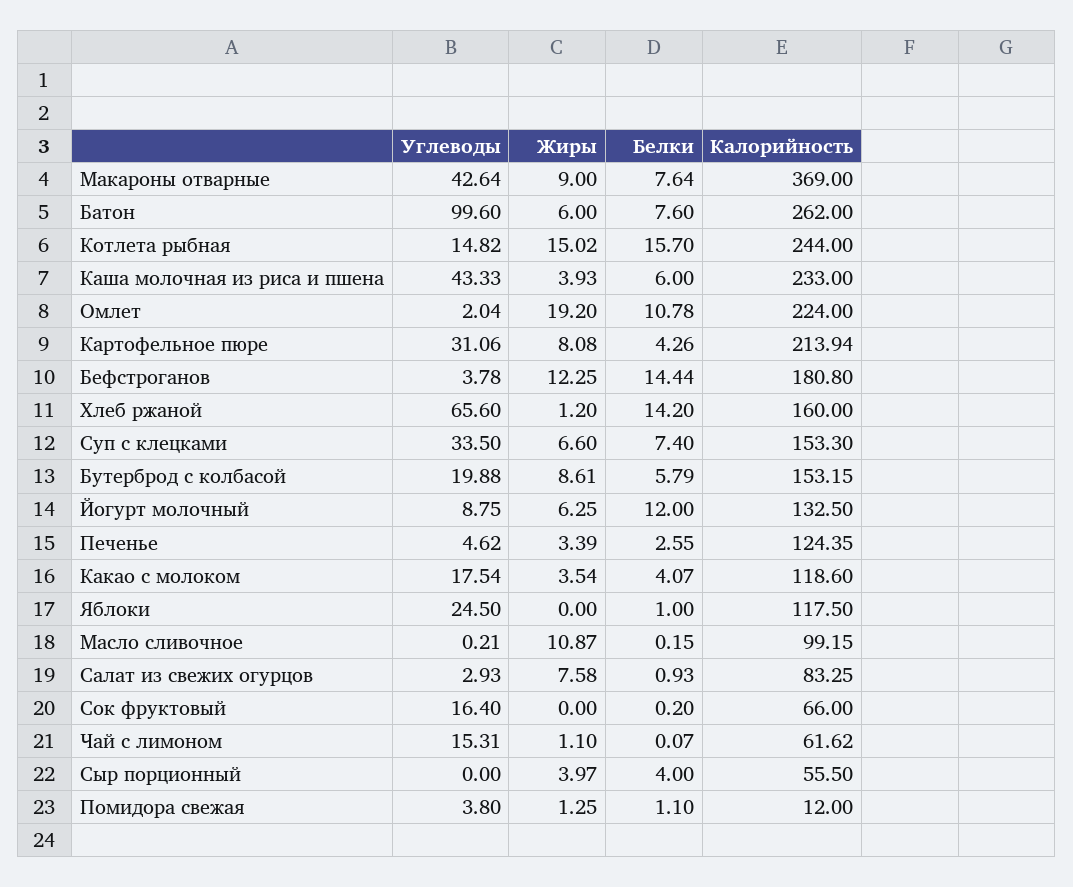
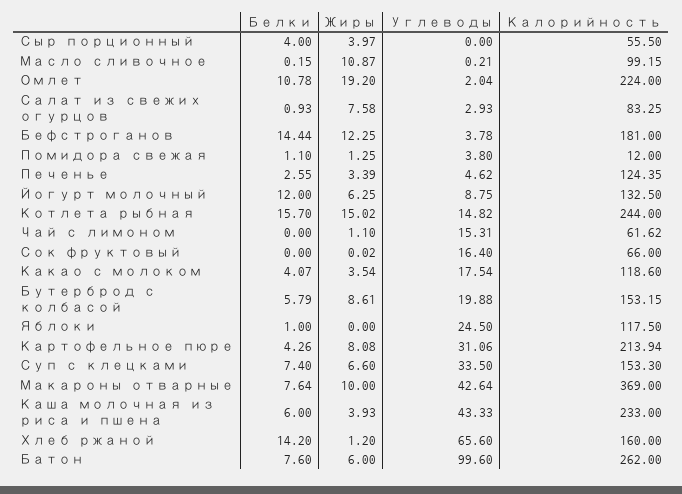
  {
    "Углеводы": {
      "Макароны отварные": 42.64,
      "Батон": 99.6,
      "Котлета рыбная": 14.82,
      "Каша молочная из риса и пшена": 43.33,
      "Омлет": 2.04,
      "Картофельное пюре": 31.06,
      "Бефстроганов": 3.78,
      "Хлеб ржаной": 65.6,
      "Суп с клецками": 33.5,
      "Бутерброд с колбасой": 19.88,
      "Йогурт молочный": 8.75,
      "Печенье": 4.62,
      "Какао с молоком": 17.54,
      "Яблоки": 24.5,
      "Масло сливочное": 0.21,
      "Салат из свежих огурцов": 2.93,
      "Сок фруктовый": 16.4,
      "Чай с лимоном": 15.31,
      "Сыр порционный": 0,
      "Помидора свежая": 3.8
    },
    "Жиры": {
-     "Макароны отварные": 9,
+     "Макароны отварные": 10,
      "Батон": 6,
      "Котлета рыбная": 15.02,
      "Каша молочная из риса и пшена": 3.93,
      "Омлет": 19.2,
      "Картофельное пюре": 8.08,
      "Бефстроганов": 12.25,
      "Хлеб ржаной": 1.2,
      "Суп с клецками": 6.6,
      "Бутерброд с колбасой": 8.61,
      "Йогурт молочный": 6.25,
      "Печенье": 3.39,
      "Какао с молоком": 3.54,
      "Яблоки": 0,
      "Масло сливочное": 10.87,
      "Салат из свежих огурцов": 7.58,
-     "Сок фруктовый": 0,
+     "Сок фруктовый": 0.02,
      "Чай с лимоном": 1.1,
      "Сыр порционный": 3.97,
      "Помидора свежая": 1.25
    },
    "Белки": {
      "Макароны отварные": 7.64,
      "Батон": 7.6,
      "Котлета рыбная": 15.7,
      "Каша молочная из риса и пшена": 6,
      "Омлет": 10.78,
      "Картофельное пюре": 4.26,
      "Бефстроганов": 14.44,
      "Хлеб ржаной": 14.2,
      "Суп с клецками": 7.4,
      "Бутерброд с колбасой": 5.79,
      "Йогурт молочный": 12,
      "Печенье": 2.55,
      "Какао с молоком": 4.07,
      "Яблоки": 1,
      "Масло сливочное": 0.15,
      "Салат из свежих огурцов": 0.93,
-     "Сок фруктовый": 0.2,
+     "Сок фруктовый": 0,
-     "Чай с лимоном": 0.07,
+     "Чай с лимоном": 0,
      "Сыр порционный": 4,
      "Помидора свежая": 1.1
    },
    "Калорийность": {
      "Макароны отварные": 369,
      "Батон": 262,
      "Котлета рыбная": 244,
      "Каша молочная из риса и пшена": 233,
      "Омлет": 224,
      "Картофельное пюре": 213.94,
-     "Бефстроганов": 180.8,
+     "Бефстроганов": 181,
      "Хлеб ржаной": 160,
      "Суп с клецками": 153.3,
      "Бутерброд с колбасой": 153.15,
      "Йогурт молочный": 132.5,
      "Печенье": 124.35,
      "Какао с молоком": 118.6,
      "Яблоки": 117.5,
      "Масло сливочное": 99.15,
      "Салат из свежих огурцов": 83.25,
      "Сок фруктовый": 66,
      "Чай с лимоном": 61.62,
      "Сыр порционный": 55.5,
      "Помидора свежая": 12
    }
  }

